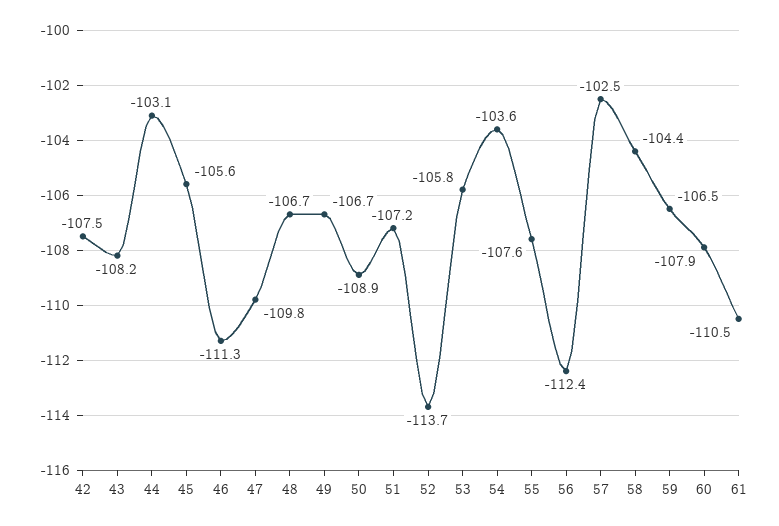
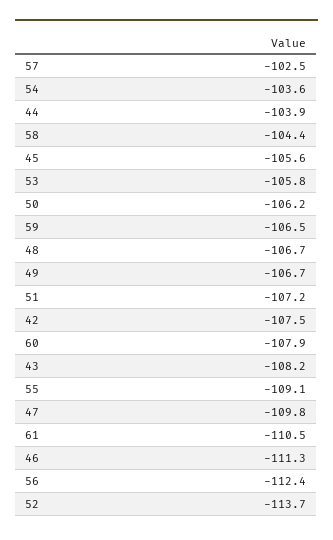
  {
    "42": -107.5,
    "43": -108.2,
-   "44": -103.1,
+   "44": -103.9,
    "45": -105.6,
    "46": -111.3,
    "47": -109.8,
    "48": -106.7,
    "49": -106.7,
-   "50": -108.9,
+   "50": -106.2,
    "51": -107.2,
    "52": -113.7,
    "53": -105.8,
    "54": -103.6,
-   "55": -107.6,
+   "55": -109.1,
    "56": -112.4,
    "57": -102.5,
    "58": -104.4,
    "59": -106.5,
    "60": -107.9,
    "61": -110.5
  }

